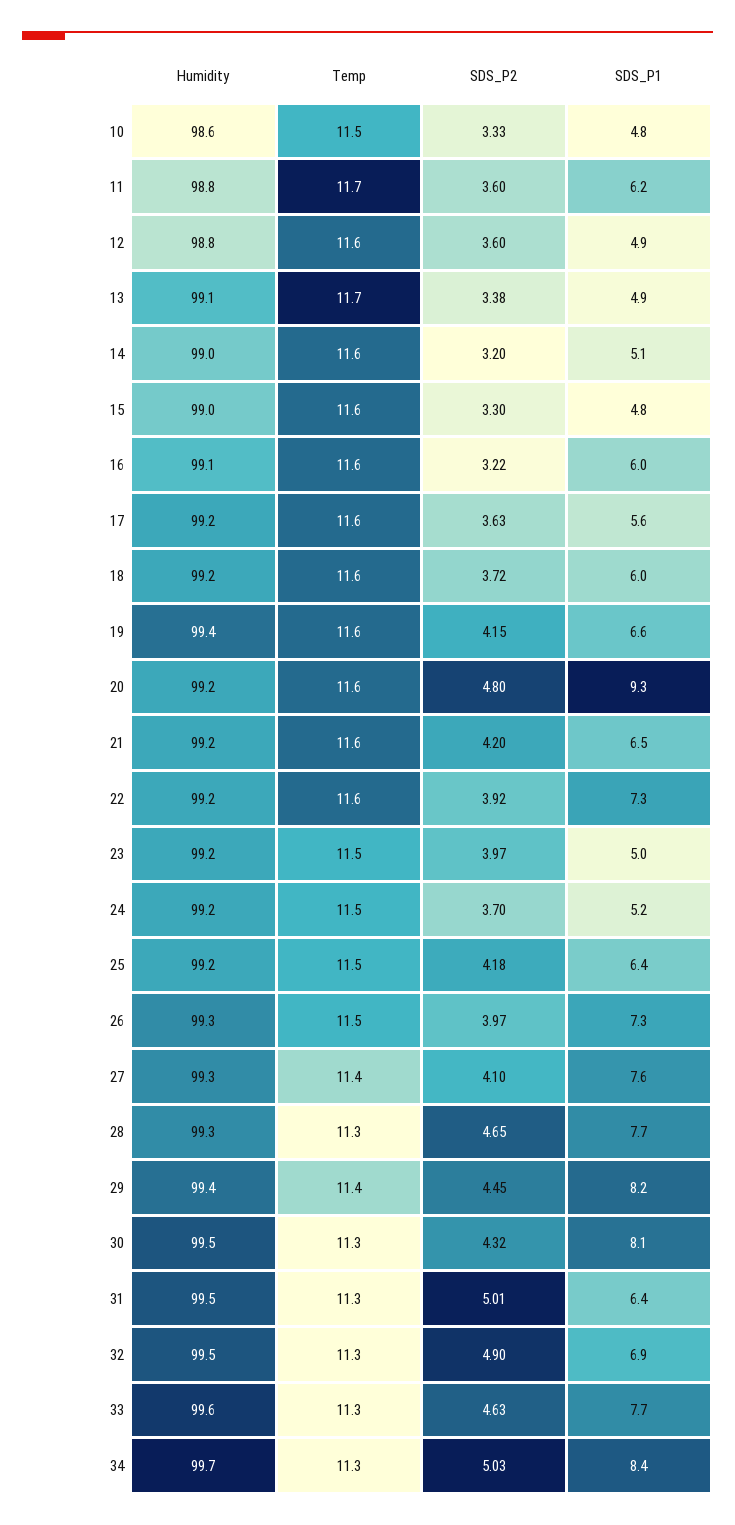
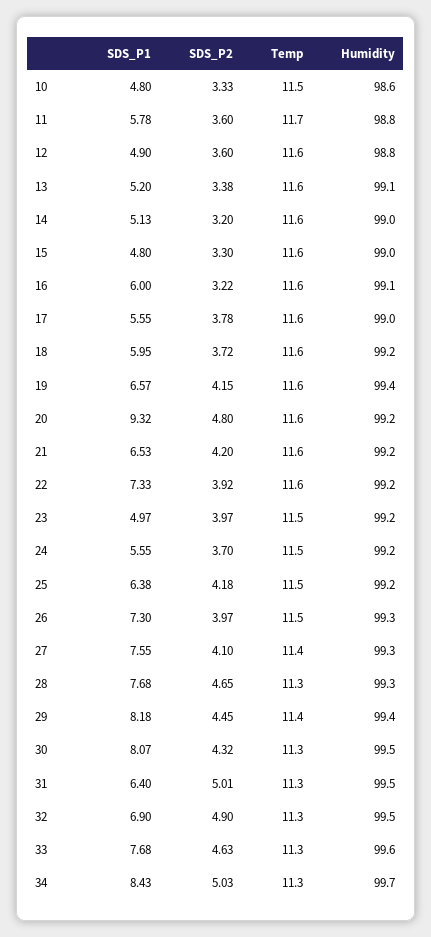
  {
    "Humidity": {
      "10": 98.6,
      "11": 98.8,
      "12": 98.8,
      "13": 99.1,
      "14": 99,
      "15": 99,
      "16": 99.1,
-     "17": 99.2,
+     "17": 99,
      "18": 99.2,
      "19": 99.4,
      "20": 99.2,
      "21": 99.2,
      "22": 99.2,
      "23": 99.2,
      "24": 99.2,
      "25": 99.2,
      "26": 99.3,
      "27": 99.3,
      "28": 99.3,
      "29": 99.4,
      "30": 99.5,
      "31": 99.5,
      "32": 99.5,
      "33": 99.6,
      "34": 99.7
    },
    "Temp": {
      "10": 11.5,
      "11": 11.7,
      "12": 11.6,
-     "13": 11.7,
+     "13": 11.6,
      "14": 11.6,
      "15": 11.6,
      "16": 11.6,
      "17": 11.6,
      "18": 11.6,
      "19": 11.6,
      "20": 11.6,
      "21": 11.6,
      "22": 11.6,
      "23": 11.5,
      "24": 11.5,
      "25": 11.5,
      "26": 11.5,
      "27": 11.4,
      "28": 11.3,
      "29": 11.4,
      "30": 11.3,
      "31": 11.3,
      "32": 11.3,
      "33": 11.3,
      "34": 11.3
    },
    "SDS_P2": {
      "10": 3.33,
      "11": 3.6,
      "12": 3.6,
      "13": 3.38,
      "14": 3.2,
      "15": 3.3,
      "16": 3.22,
-     "17": 3.63,
+     "17": 3.78,
      "18": 3.72,
      "19": 4.15,
      "20": 4.8,
      "21": 4.2,
      "22": 3.92,
      "23": 3.97,
      "24": 3.7,
      "25": 4.18,
      "26": 3.97,
      "27": 4.1,
      "28": 4.65,
      "29": 4.45,
      "30": 4.32,
      "31": 5.01,
      "32": 4.9,
      "33": 4.63,
      "34": 5.03
    },
    "SDS_P1": {
      "10": 4.8,
-     "11": 6.2,
+     "11": 5.78,
      "12": 4.9,
-     "13": 4.9,
+     "13": 5.2,
      "14": 5.13,
      "15": 4.8,
      "16": 6,
      "17": 5.55,
      "18": 5.95,
      "19": 6.57,
      "20": 9.32,
      "21": 6.53,
      "22": 7.33,
      "23": 4.97,
-     "24": 5.2,
+     "24": 5.55,
      "25": 6.38,
      "26": 7.3,
      "27": 7.55,
      "28": 7.68,
      "29": 8.18,
      "30": 8.07,
      "31": 6.4,
      "32": 6.9,
      "33": 7.68,
      "34": 8.43
    }
  }

